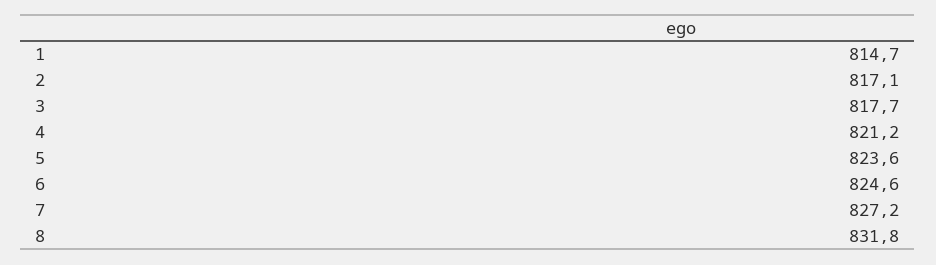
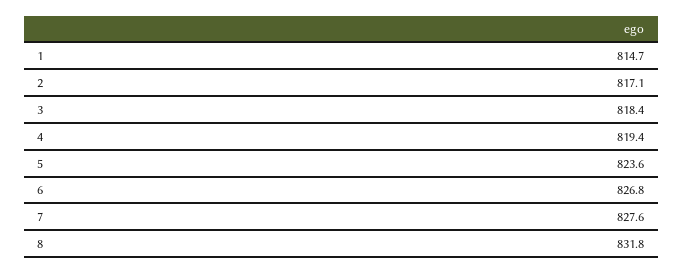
  {
    "1": 814.7,
    "2": 817.1,
-   "3": 817.7,
+   "3": 818.4,
-   "4": 821.2,
+   "4": 819.4,
    "5": 823.6,
-   "6": 824.6,
+   "6": 826.8,
-   "7": 827.2,
+   "7": 827.6,
    "8": 831.8
  }

